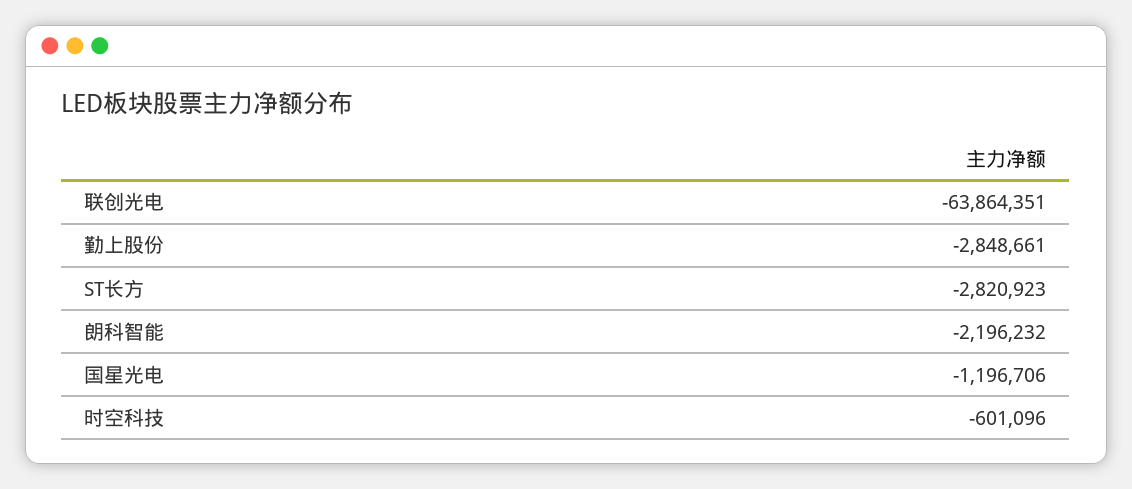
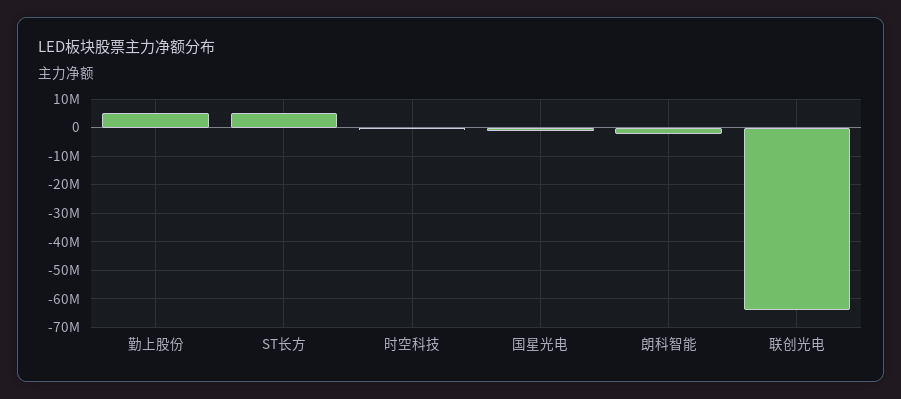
  {
    "联创光电": -63864351,
-   "勤上股份": -2848661,
+   "勤上股份": 5000000,
-   "ST长方": -2820923,
+   "ST长方": 5000000,
    "朗科智能": -2196232,
    "国星光电": -1196706,
    "时空科技": -601096
  }

